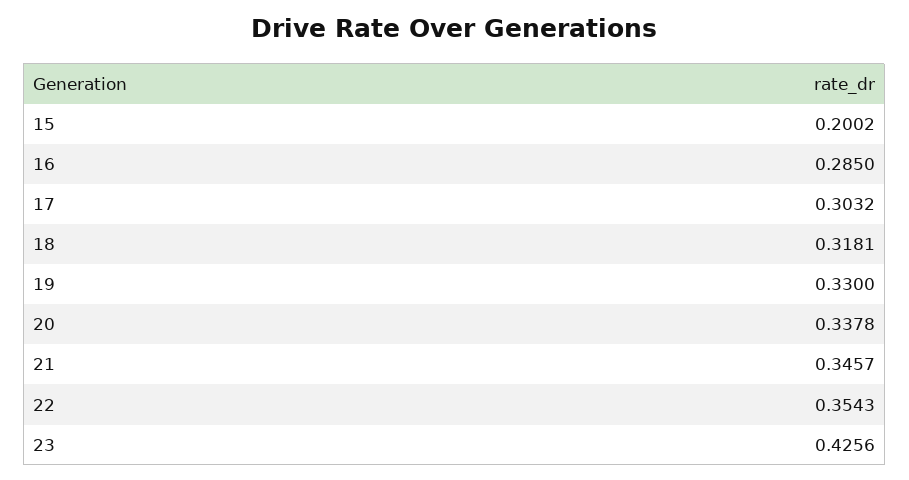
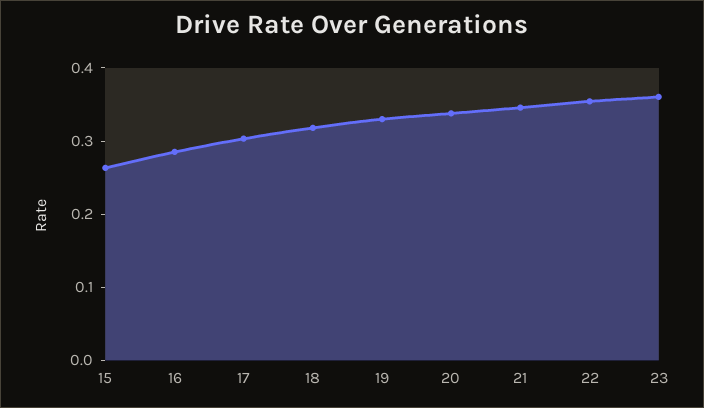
  {
-   "15": 0.2002,
+   "15": 0.26,
    "16": 0.285,
    "17": 0.3032,
    "18": 0.3181,
    "19": 0.33,
    "20": 0.3378,
    "21": 0.3457,
    "22": 0.3543,
-   "23": 0.4256
+   "23": 0.36
  }

